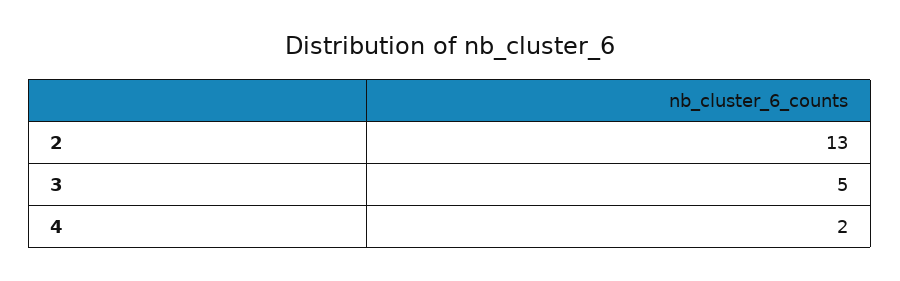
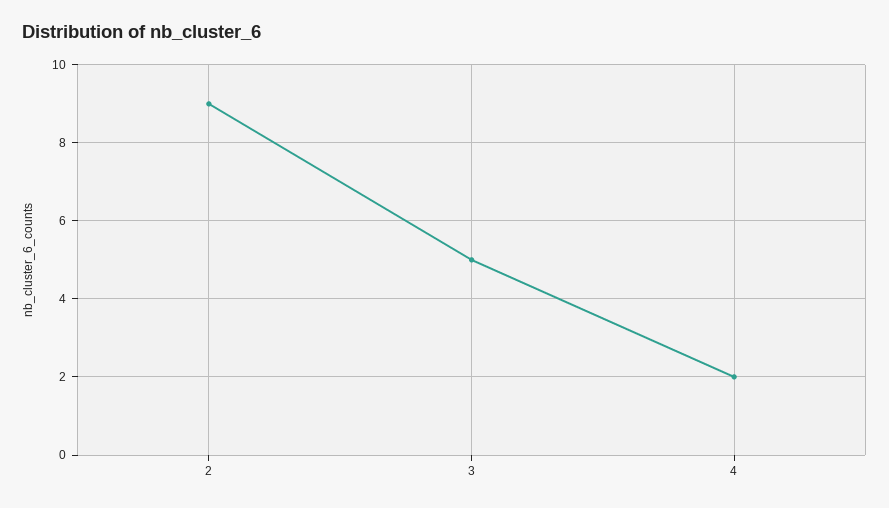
  {
-   "2": 13,
+   "2": 9,
    "3": 5,
    "4": 2
  }

